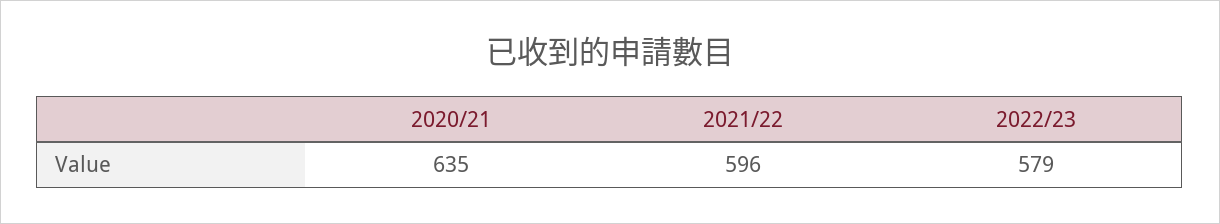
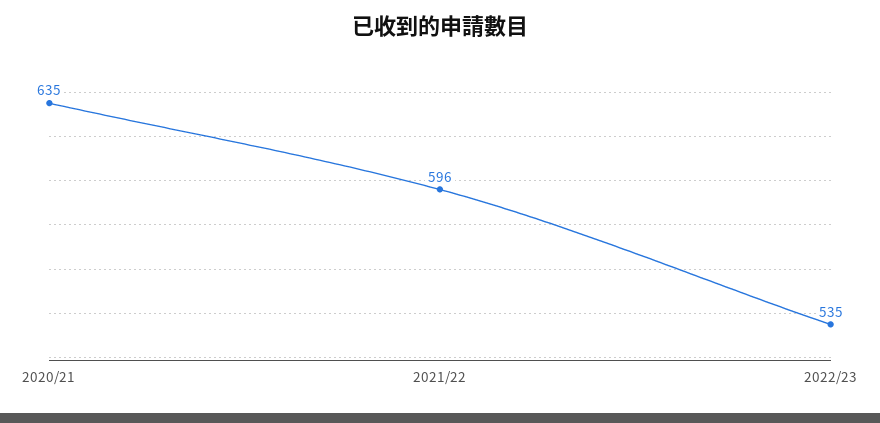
  {
    "2020/21": 635,
    "2021/22": 596,
-   "2022/23": 579
+   "2022/23": 535
  }

